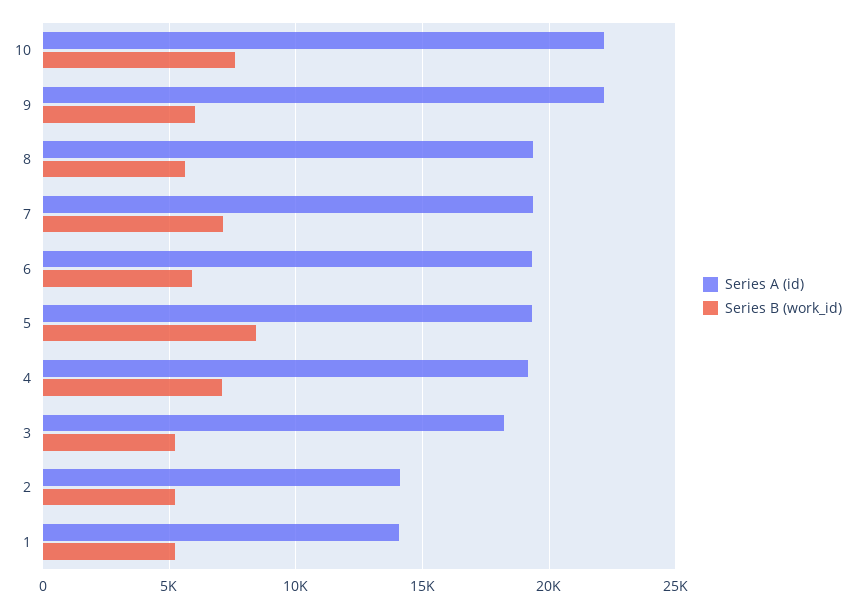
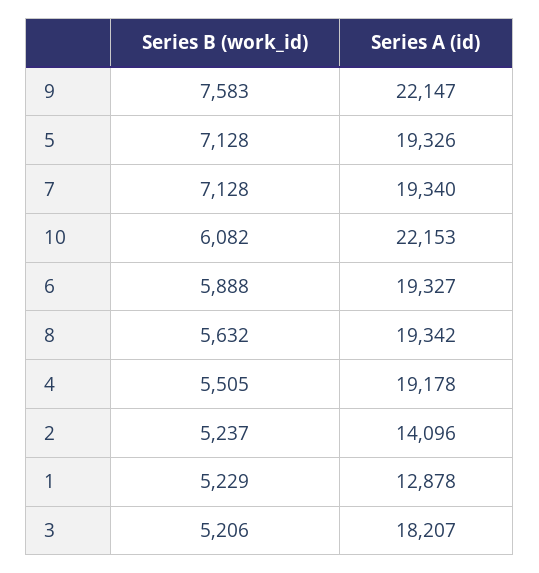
  {
    "Series A (id)": {
      "10": 22153,
      "9": 22147,
      "8": 19342,
      "7": 19340,
      "6": 19327,
      "5": 19326,
      "4": 19178,
      "3": 18207,
      "2": 14096,
-     "1": 14000
+     "1": 12878
    },
    "Series B (work_id)": {
-     "10": 7500,
+     "10": 6082,
-     "9": 6000,
+     "9": 7583,
      "8": 5632,
      "7": 7128,
      "6": 5888,
-     "5": 8500,
+     "5": 7128,
-     "4": 7000,
+     "4": 5505,
      "3": 5206,
      "2": 5237,
      "1": 5229
    }
  }

